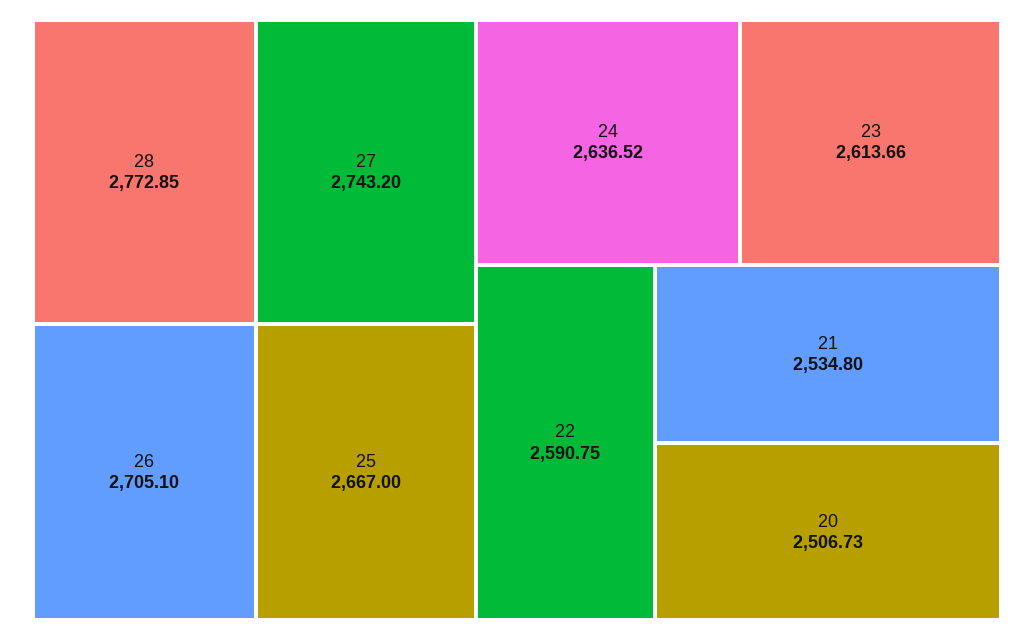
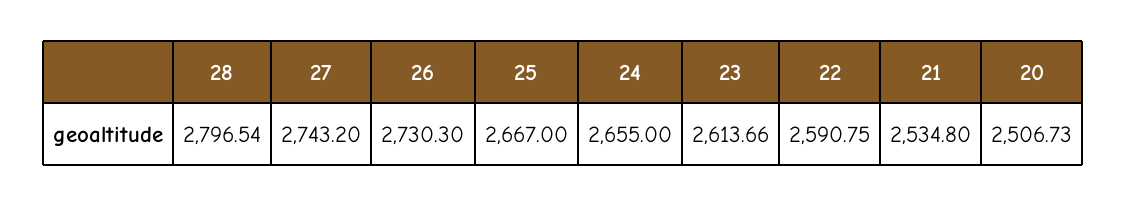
  {
-   "28": 2772.85,
+   "28": 2796.54,
    "27": 2743.2,
-   "26": 2705.1,
+   "26": 2730.3,
    "25": 2667,
-   "24": 2636.52,
+   "24": 2655,
    "23": 2613.66,
    "22": 2590.75,
    "21": 2534.8,
    "20": 2506.73
  }

